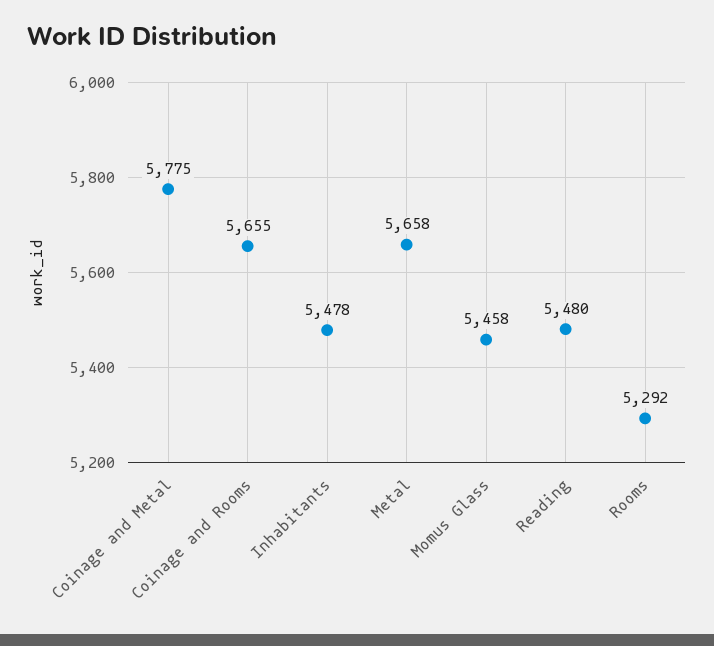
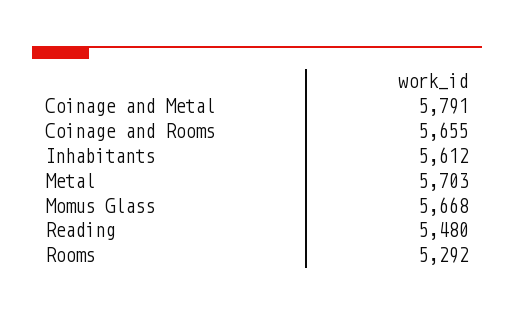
  {
-   "Coinage and Metal": 5775,
+   "Coinage and Metal": 5791,
    "Coinage and Rooms": 5655,
-   "Inhabitants": 5478,
+   "Inhabitants": 5612,
-   "Metal": 5658,
+   "Metal": 5703,
-   "Momus Glass": 5458,
+   "Momus Glass": 5668,
    "Reading": 5480,
    "Rooms": 5292
  }

